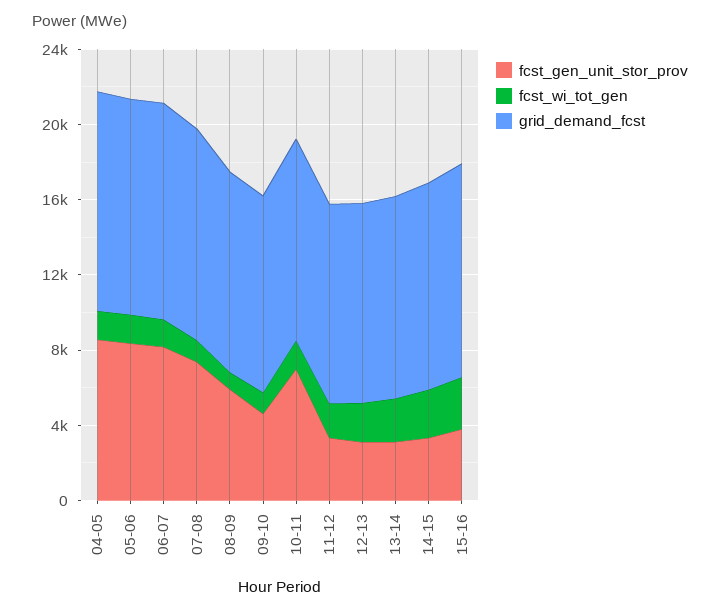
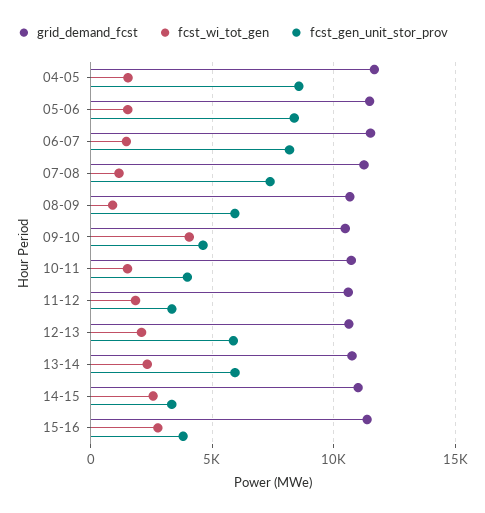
  {
    "fcst_gen_unit_stor_prov": {
      "04-05": 8500,
      "05-06": 8500,
      "06-07": 8000,
      "07-08": 7500,
      "08-09": 6000,
      "09-10": 4500,
-     "10-11": 7000,
+     "10-11": 4000,
      "11-12": 3500,
-     "12-13": 3000,
+     "12-13": 6000,
-     "13-14": 3000,
+     "13-14": 6000,
      "14-15": 3500,
      "15-16": 4000
    },
    "fcst_wi_tot_gen": {
      "04-05": 1500,
      "05-06": 1500,
      "06-07": 1500,
      "07-08": 1000,
      "08-09": 1000,
-     "09-10": 1000,
+     "09-10": 4000,
      "10-11": 1500,
      "11-12": 2000,
      "12-13": 2000,
      "13-14": 2500,
      "14-15": 2500,
      "15-16": 3000
    },
    "grid_demand_fcst": {
      "04-05": 11500,
      "05-06": 11500,
      "06-07": 11500,
      "07-08": 11000,
      "08-09": 10500,
      "09-10": 10500,
      "10-11": 10500,
      "11-12": 10500,
      "12-13": 10500,
      "13-14": 10500,
      "14-15": 11000,
      "15-16": 11500
    }
  }

